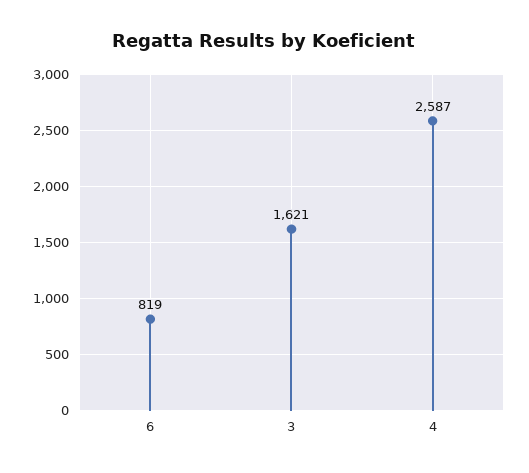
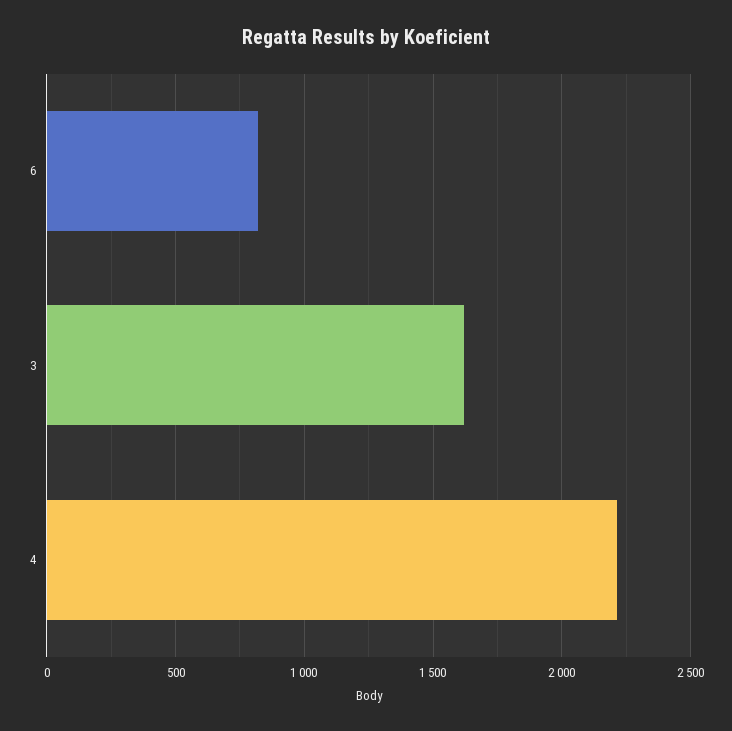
  {
    "6": 819,
    "3": 1621,
-   "4": 2587
+   "4": 2200
  }

